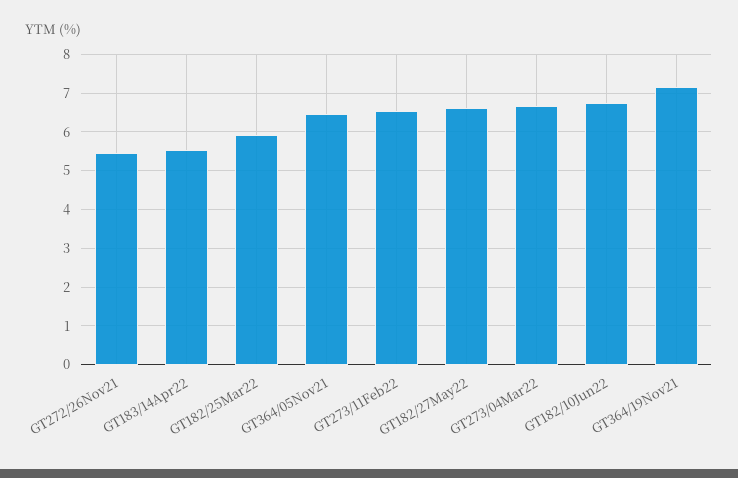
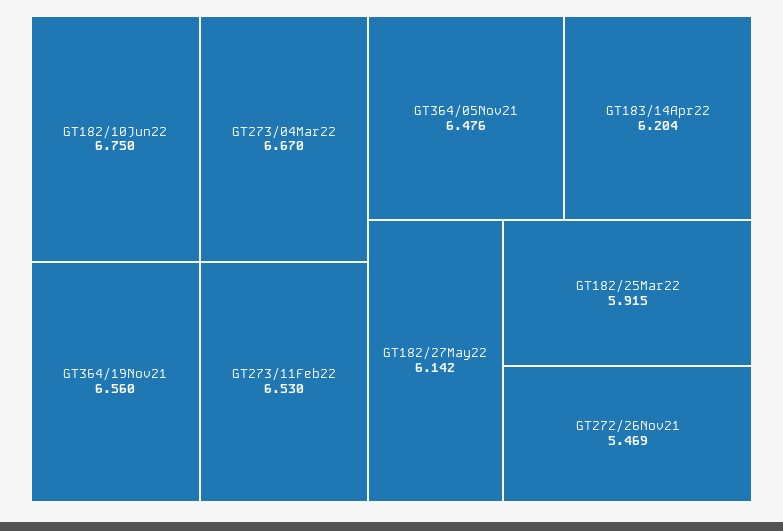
  {
    "GT272/26Nov21": 5.469,
-   "GT183/14Apr22": 5.6,
+   "GT183/14Apr22": 6.204,
    "GT182/25Mar22": 5.915,
    "GT364/05Nov21": 6.476,
    "GT273/11Feb22": 6.53,
-   "GT182/27May22": 6.6,
+   "GT182/27May22": 6.142,
    "GT273/04Mar22": 6.67,
    "GT182/10Jun22": 6.75,
-   "GT364/19Nov21": 7.2
+   "GT364/19Nov21": 6.56
  }

